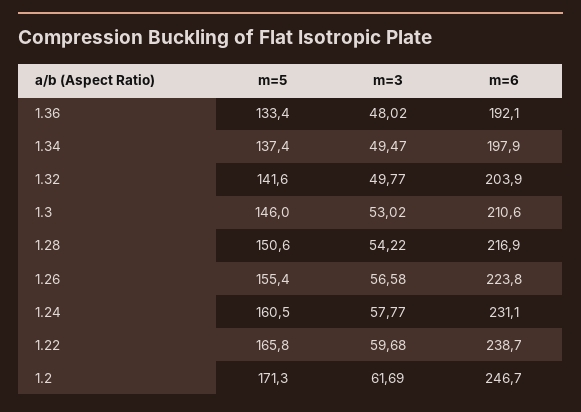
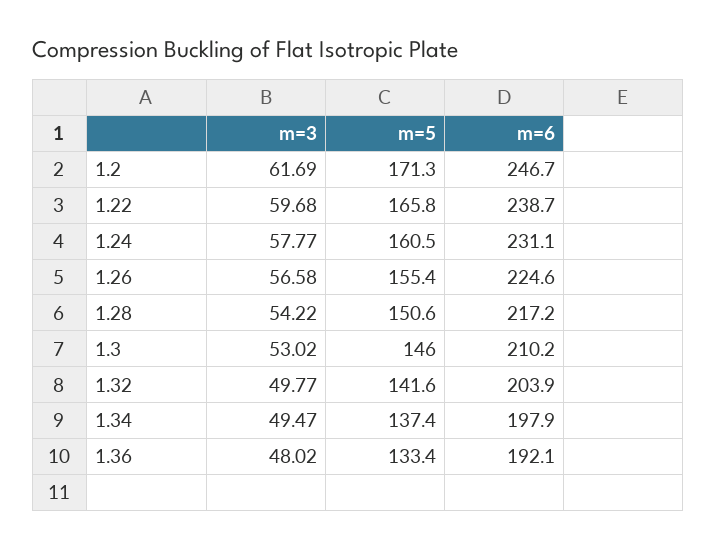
  {
    "m=5": {
      "1.36": 133.4,
      "1.34": 137.4,
      "1.32": 141.6,
      "1.3": 146,
      "1.28": 150.6,
      "1.26": 155.4,
      "1.24": 160.5,
      "1.22": 165.8,
      "1.2": 171.3
    },
    "m=3": {
      "1.36": 48.02,
      "1.34": 49.47,
      "1.32": 49.77,
      "1.3": 53.02,
      "1.28": 54.22,
      "1.26": 56.58,
      "1.24": 57.77,
      "1.22": 59.68,
      "1.2": 61.69
    },
    "m=6": {
      "1.36": 192.1,
      "1.34": 197.9,
      "1.32": 203.9,
-     "1.3": 210.6,
+     "1.3": 210.2,
-     "1.28": 216.9,
+     "1.28": 217.2,
-     "1.26": 223.8,
+     "1.26": 224.6,
      "1.24": 231.1,
      "1.22": 238.7,
      "1.2": 246.7
    }
  }

